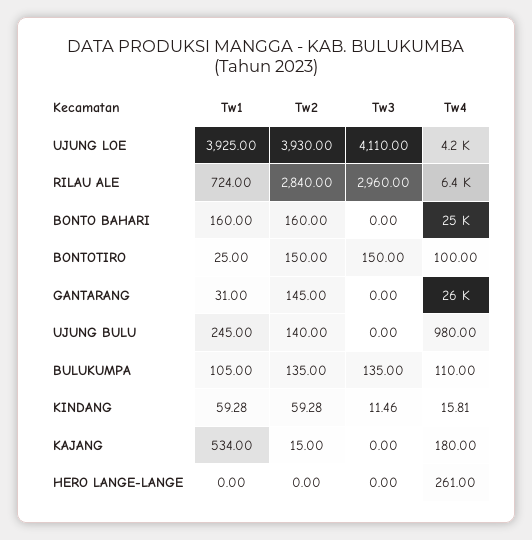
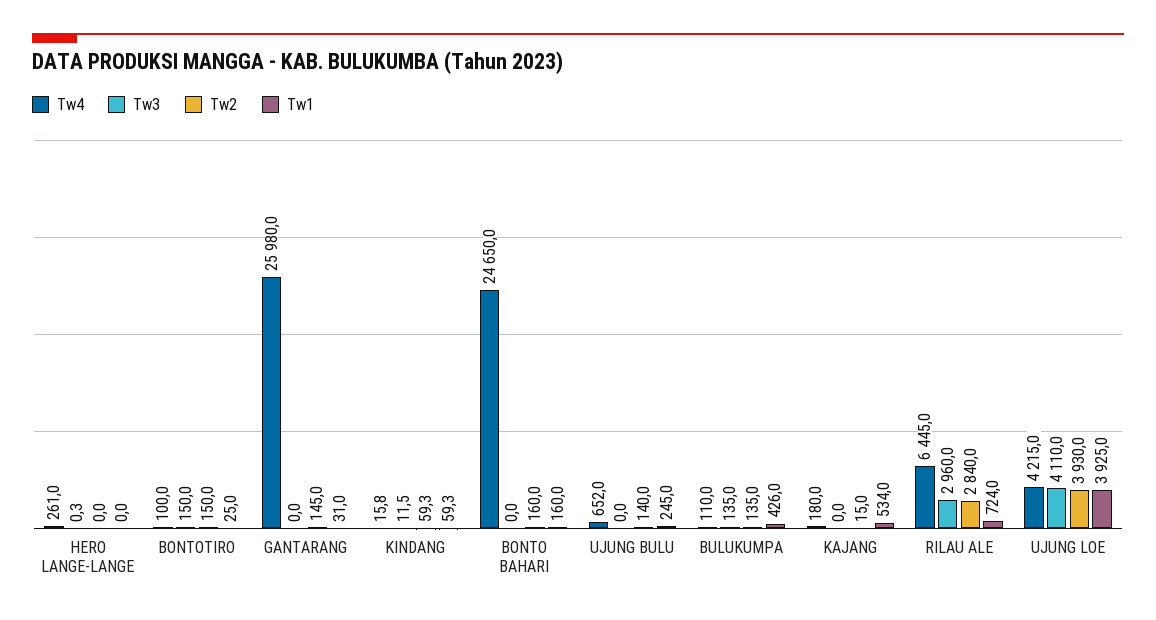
  {
    "Tw1": {
      "UJUNG LOE": 3925,
      "RILAU ALE": 724,
      "BONTO BAHARI": 160,
      "BONTOTIRO": 25,
      "GANTARANG": 31,
      "UJUNG BULU": 245,
-     "BULUKUMPA": 105,
+     "BULUKUMPA": 426,
      "KINDANG": 59.28,
      "KAJANG": 534,
      "HERO LANGE-LANGE": 0
    },
    "Tw2": {
      "UJUNG LOE": 3930,
      "RILAU ALE": 2840,
      "BONTO BAHARI": 160,
      "BONTOTIRO": 150,
      "GANTARANG": 145,
      "UJUNG BULU": 140,
      "BULUKUMPA": 135,
      "KINDANG": 59.28,
      "KAJANG": 15,
      "HERO LANGE-LANGE": 0
    },
    "Tw3": {
      "UJUNG LOE": 4110,
      "RILAU ALE": 2960,
      "BONTO BAHARI": 0,
      "BONTOTIRO": 150,
      "GANTARANG": 0,
      "UJUNG BULU": 0,
      "BULUKUMPA": 135,
      "KINDANG": 11.46,
      "KAJANG": 0,
-     "HERO LANGE-LANGE": 0
+     "HERO LANGE-LANGE": 0.3
    },
    "Tw4": {
      "UJUNG LOE": 4215,
      "RILAU ALE": 6445,
      "BONTO BAHARI": 24650,
      "BONTOTIRO": 100,
      "GANTARANG": 25980,
-     "UJUNG BULU": 980,
+     "UJUNG BULU": 652,
      "BULUKUMPA": 110,
      "KINDANG": 15.81,
      "KAJANG": 180,
      "HERO LANGE-LANGE": 261
    }
  }

